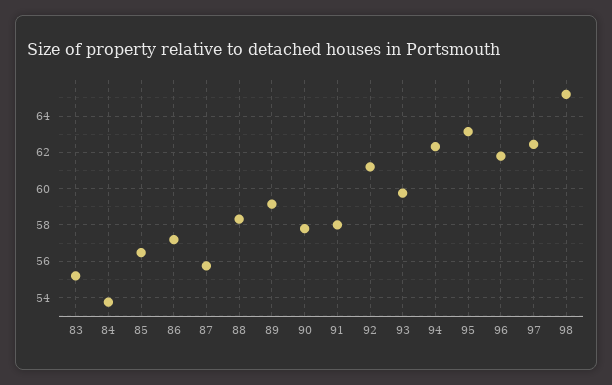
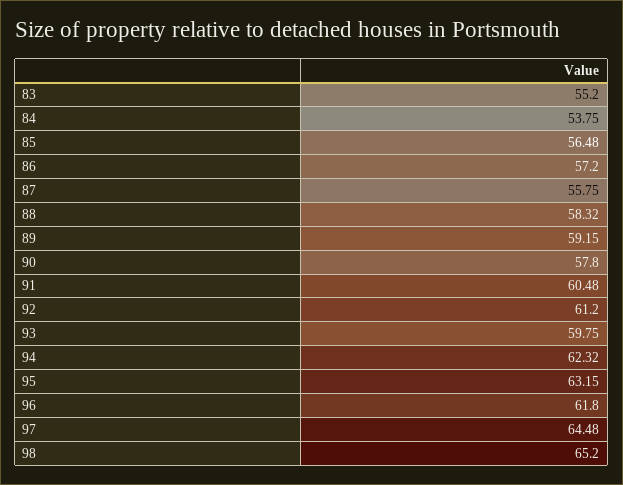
  {
    "83": 55.2,
    "84": 53.75,
    "85": 56.48,
    "86": 57.2,
    "87": 55.75,
    "88": 58.32,
    "89": 59.15,
    "90": 57.8,
-   "91": 58,
+   "91": 60.48,
    "92": 61.2,
    "93": 59.75,
    "94": 62.32,
    "95": 63.15,
    "96": 61.8,
-   "97": 62.5,
+   "97": 64.48,
    "98": 65.2
  }

